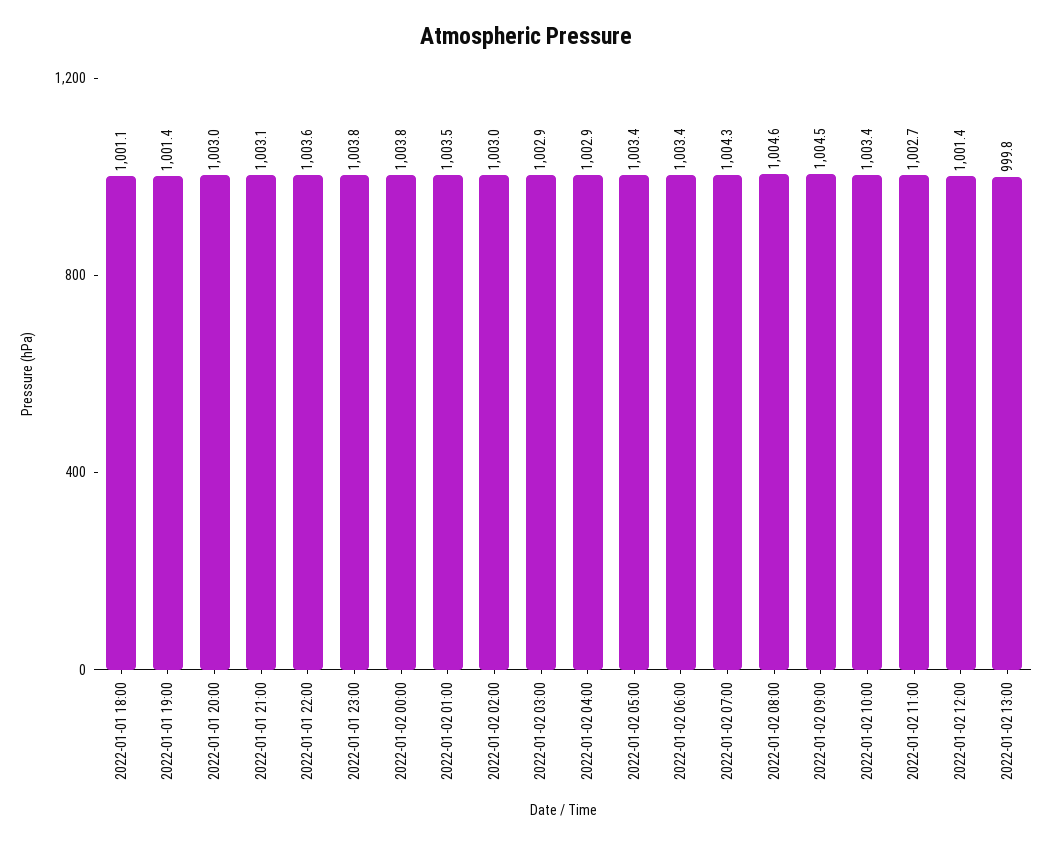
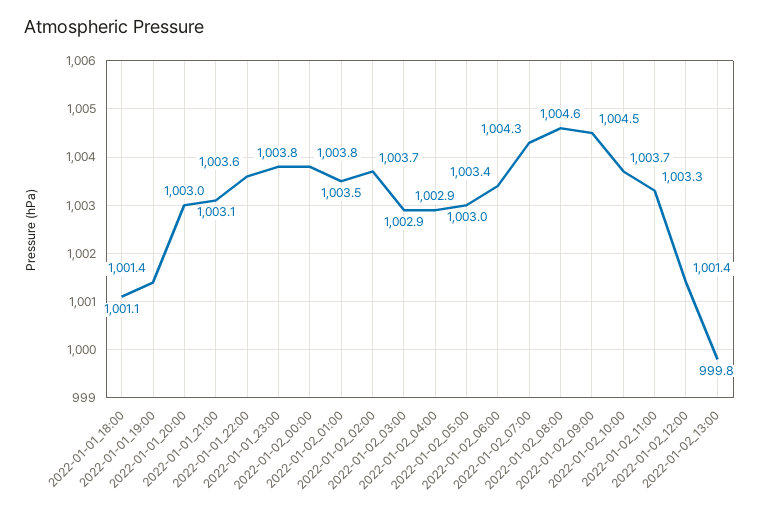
  {
    "2022-01-01 18:00": 1001.1,
    "2022-01-01 19:00": 1001.4,
    "2022-01-01 20:00": 1003,
    "2022-01-01 21:00": 1003.1,
    "2022-01-01 22:00": 1003.6,
    "2022-01-01 23:00": 1003.8,
    "2022-01-02 00:00": 1003.8,
    "2022-01-02 01:00": 1003.5,
-   "2022-01-02 02:00": 1003,
+   "2022-01-02 02:00": 1003.7,
    "2022-01-02 03:00": 1002.9,
    "2022-01-02 04:00": 1002.9,
-   "2022-01-02 05:00": 1003.4,
+   "2022-01-02 05:00": 1003,
    "2022-01-02 06:00": 1003.4,
    "2022-01-02 07:00": 1004.3,
    "2022-01-02 08:00": 1004.6,
    "2022-01-02 09:00": 1004.5,
-   "2022-01-02 10:00": 1003.4,
+   "2022-01-02 10:00": 1003.7,
-   "2022-01-02 11:00": 1002.7,
+   "2022-01-02 11:00": 1003.3,
    "2022-01-02 12:00": 1001.4,
    "2022-01-02 13:00": 999.8
  }

